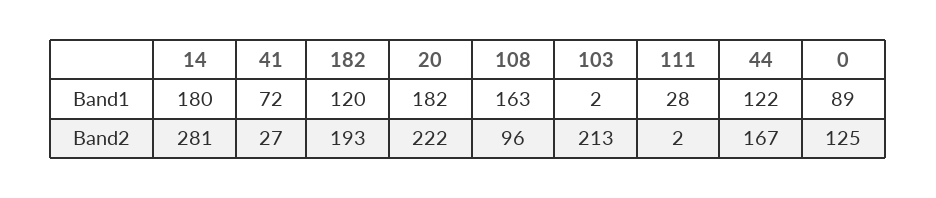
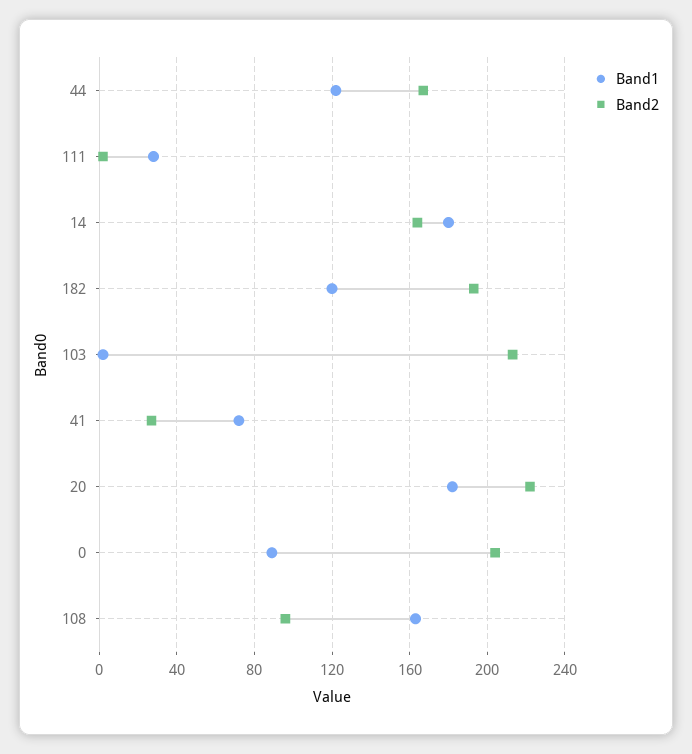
  {
    "Band1": {
      "14": 180,
      "41": 72,
      "182": 120,
      "20": 182,
      "108": 163,
      "103": 2,
      "111": 28,
      "44": 122,
      "0": 89
    },
    "Band2": {
-     "14": 281,
+     "14": 165,
      "41": 27,
      "182": 193,
      "20": 222,
      "108": 96,
      "103": 213,
      "111": 2,
      "44": 167,
-     "0": 125
+     "0": 205
    }
  }

